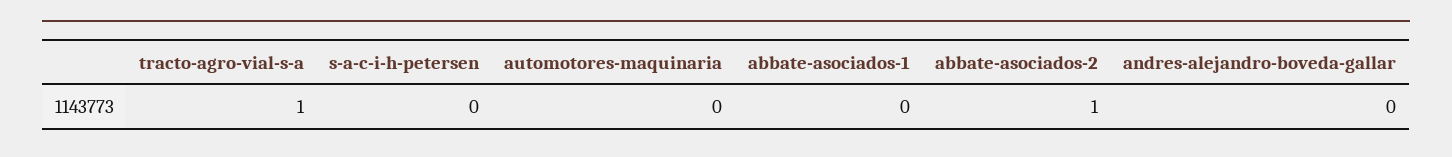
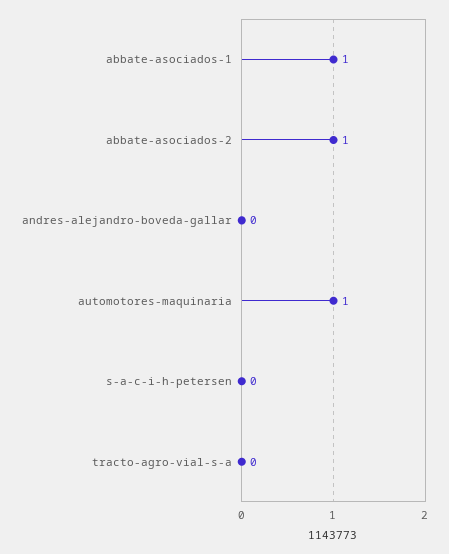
  {
-   "tracto-agro-vial-s-a": 1,
+   "tracto-agro-vial-s-a": 0,
    "s-a-c-i-h-petersen": 0,
-   "automotores-maquinaria": 0,
+   "automotores-maquinaria": 1,
-   "abbate-asociados-1": 0,
+   "abbate-asociados-1": 1,
    "abbate-asociados-2": 1,
    "andres-alejandro-boveda-gallar": 0
  }

